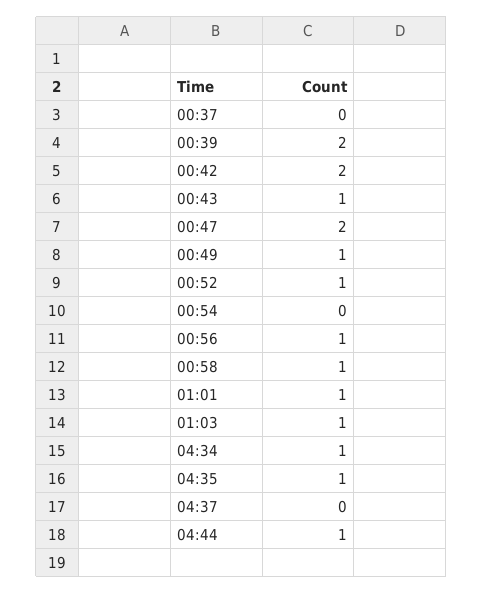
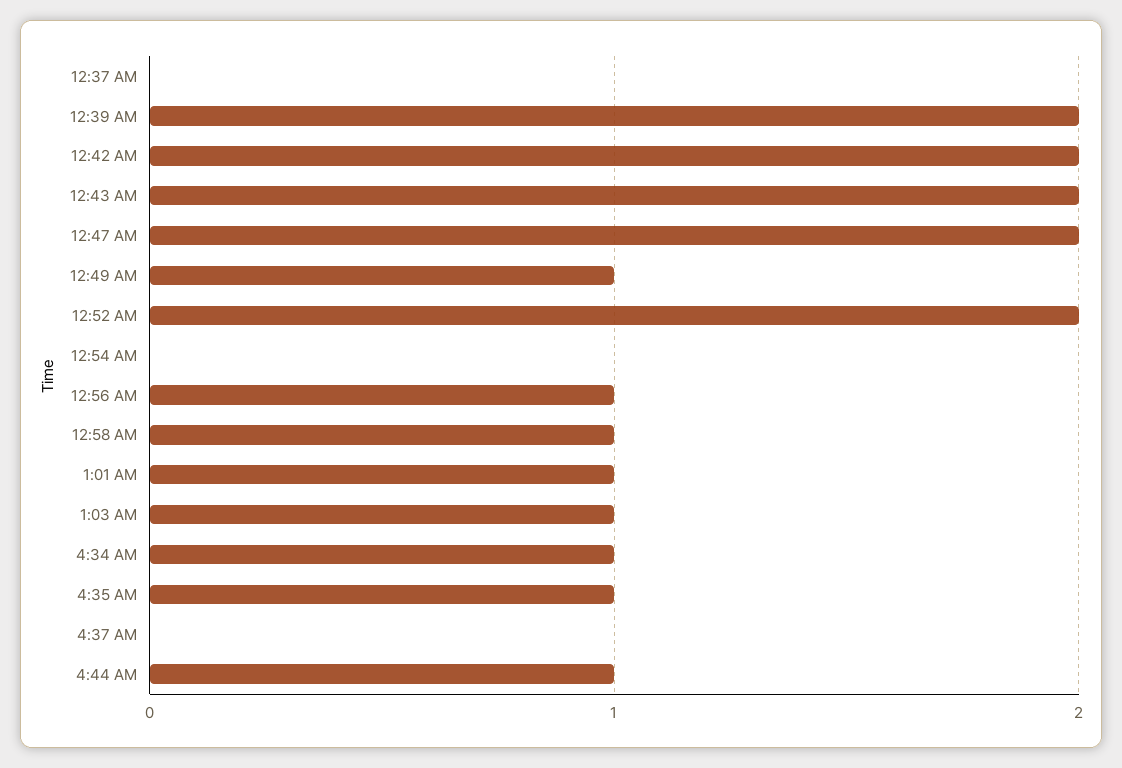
  {
    "00:37": 0,
    "00:39": 2,
    "00:42": 2,
-   "00:43": 1,
+   "00:43": 2,
    "00:47": 2,
    "00:49": 1,
-   "00:52": 1,
+   "00:52": 2,
    "00:54": 0,
    "00:56": 1,
    "00:58": 1,
    "01:01": 1,
    "01:03": 1,
    "04:34": 1,
    "04:35": 1,
    "04:37": 0,
    "04:44": 1
  }

